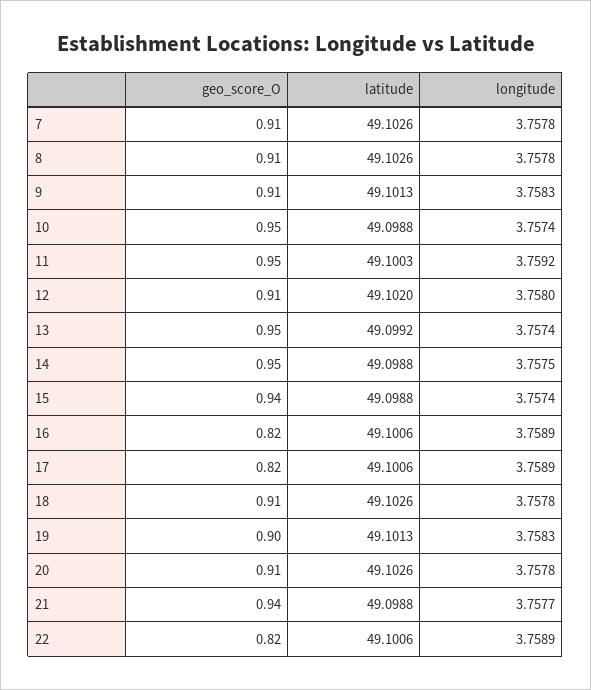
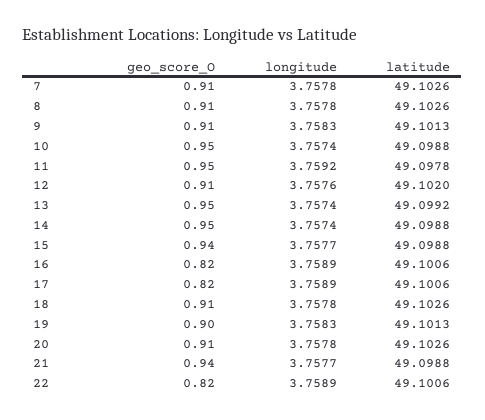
  {
    "geo_score_O": {
      "7": 0.91,
      "8": 0.91,
      "9": 0.91,
      "10": 0.95,
      "11": 0.95,
      "12": 0.91,
      "13": 0.95,
      "14": 0.95,
      "15": 0.94,
      "16": 0.82,
      "17": 0.82,
      "18": 0.91,
      "19": 0.9,
      "20": 0.91,
      "21": 0.94,
      "22": 0.82
    },
    "latitude": {
      "7": 49.1026,
      "8": 49.1026,
      "9": 49.1013,
      "10": 49.0988,
-     "11": 49.1003,
+     "11": 49.0978,
      "12": 49.102,
      "13": 49.0992,
      "14": 49.0988,
      "15": 49.0988,
      "16": 49.1006,
      "17": 49.1006,
      "18": 49.1026,
      "19": 49.1013,
      "20": 49.1026,
      "21": 49.0988,
      "22": 49.1006
    },
    "longitude": {
      "7": 3.7578,
      "8": 3.7578,
      "9": 3.7583,
      "10": 3.7574,
      "11": 3.7592,
-     "12": 3.758,
+     "12": 3.7576,
      "13": 3.7574,
-     "14": 3.7575,
+     "14": 3.7574,
-     "15": 3.7574,
+     "15": 3.7577,
      "16": 3.7589,
      "17": 3.7589,
      "18": 3.7578,
      "19": 3.7583,
      "20": 3.7578,
      "21": 3.7577,
      "22": 3.7589
    }
  }

